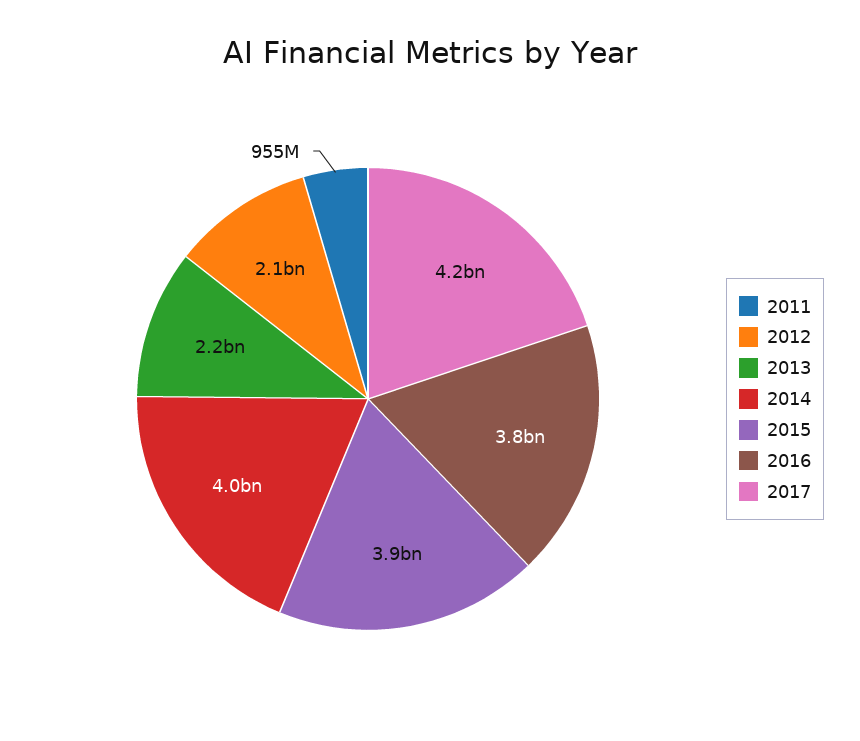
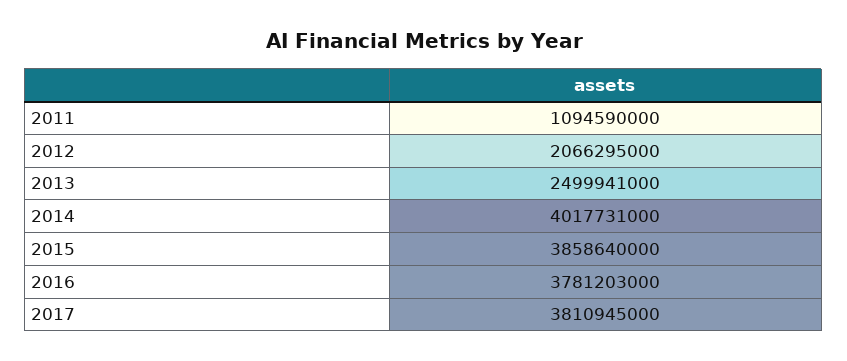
  {
-   "2011": 955000000,
+   "2011": 1094590000,
    "2012": 2066295000,
-   "2013": 2200000000,
+   "2013": 2499941000,
    "2014": 4017731000,
    "2015": 3858640000,
    "2016": 3781203000,
-   "2017": 4200000000
+   "2017": 3810945000
  }

